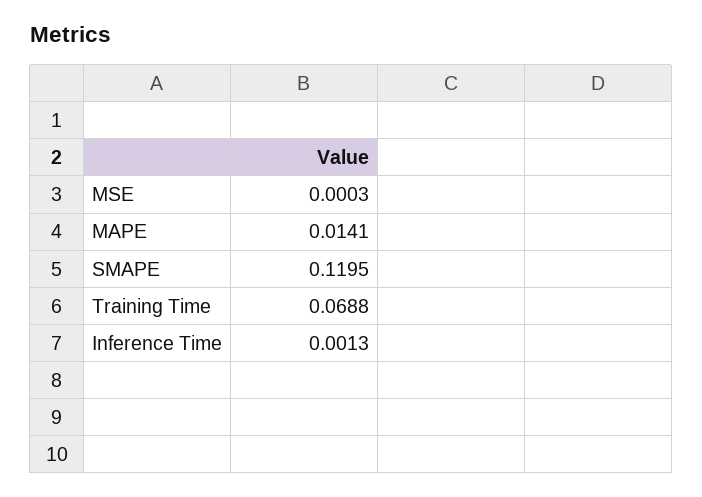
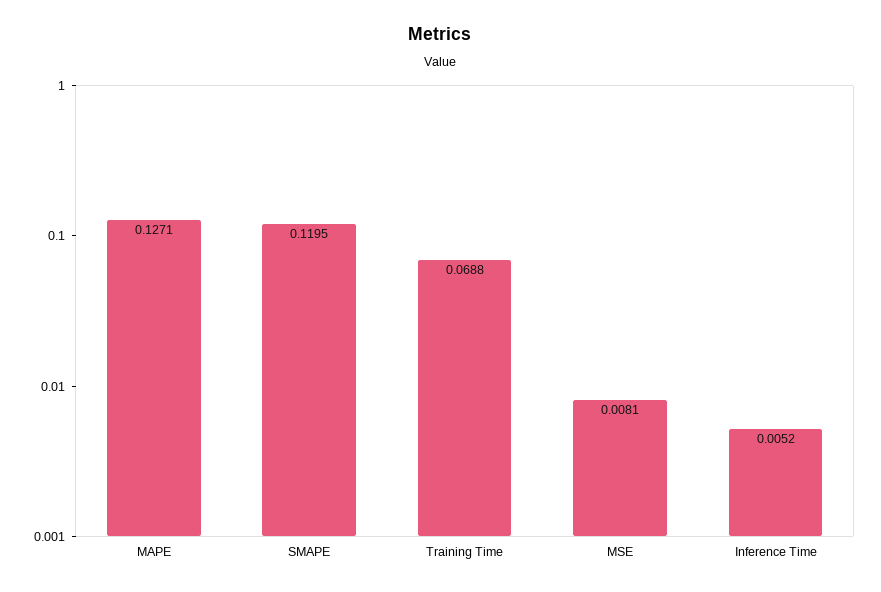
  {
-   "MSE": 0.0003,
+   "MSE": 0.0081,
-   "MAPE": 0.0141,
+   "MAPE": 0.1271,
    "SMAPE": 0.1195,
    "Training Time": 0.0688,
-   "Inference Time": 0.0013
+   "Inference Time": 0.0052
  }

